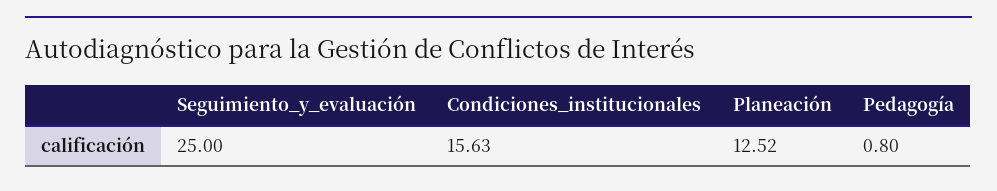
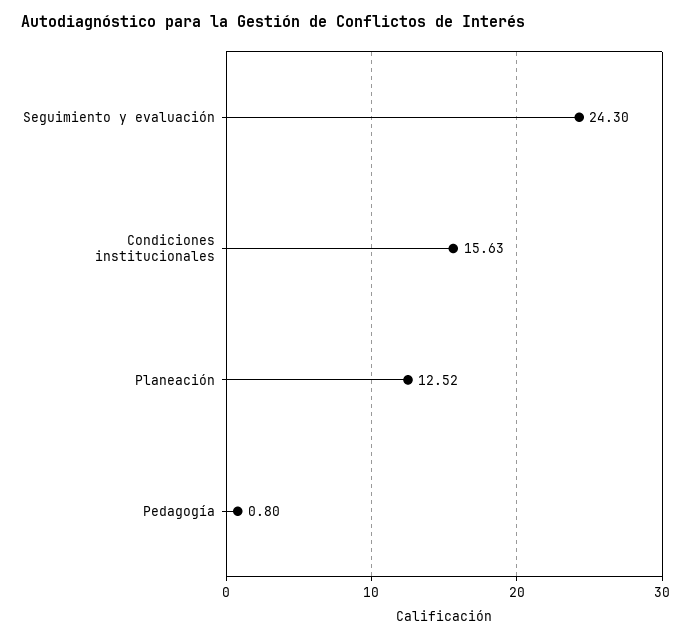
  {
-   "Seguimiento_y_evaluación": 25,
+   "Seguimiento_y_evaluación": 24.3,
    "Condiciones_institucionales": 15.63,
    "Planeación": 12.52,
    "Pedagogía": 0.8
  }

